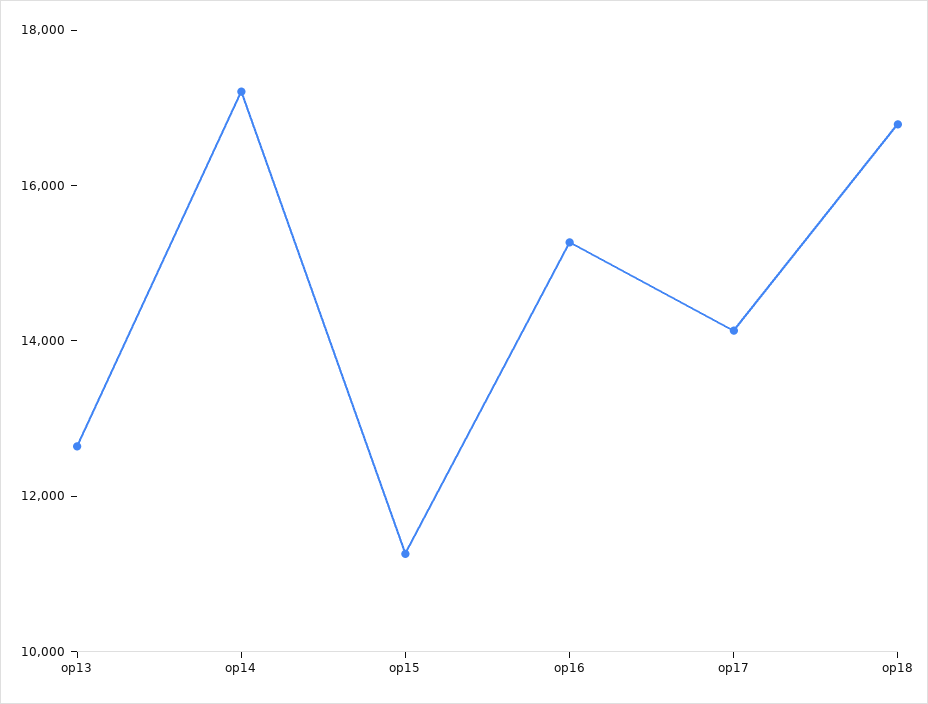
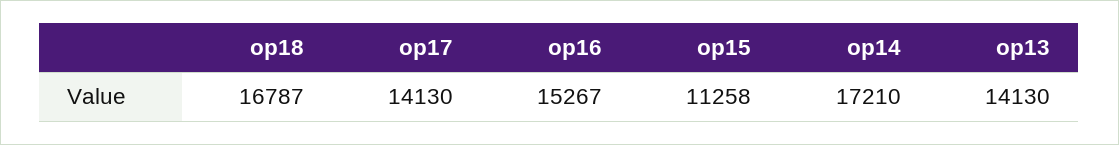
  {
-   "op13": 12500,
+   "op13": 14130,
    "op14": 17210,
    "op15": 11258,
    "op16": 15267,
    "op17": 14130,
    "op18": 16787
  }

